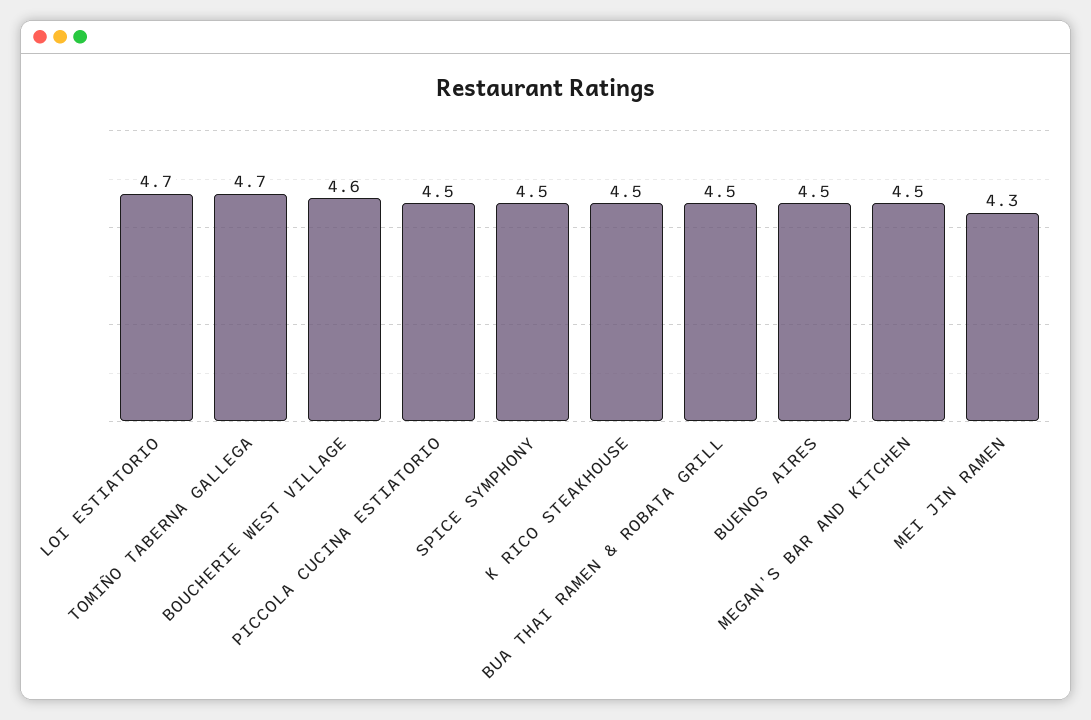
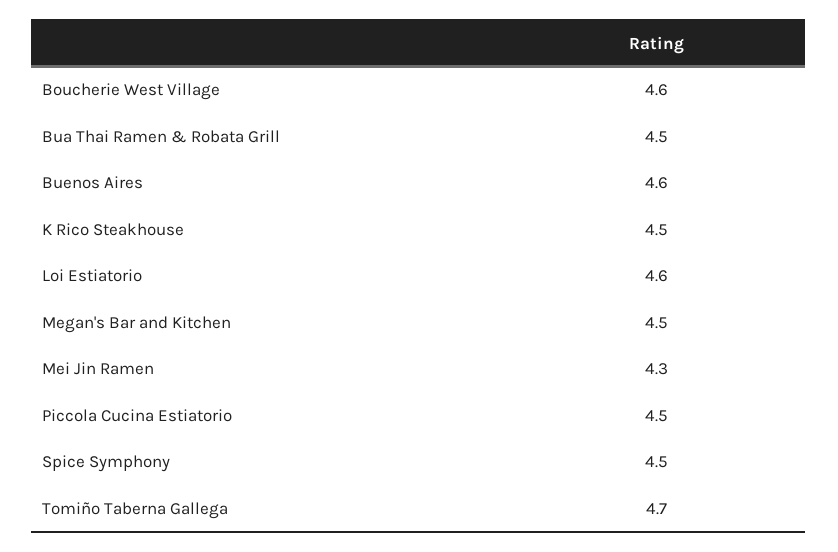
  {
-   "LOI ESTIATORIO": 4.7,
+   "LOI ESTIATORIO": 4.6,
    "TOMIÑO TABERNA GALLEGA": 4.7,
    "BOUCHERIE WEST VILLAGE": 4.6,
    "PICCOLA CUCINA ESTIATORIO": 4.5,
    "SPICE SYMPHONY": 4.5,
    "K RICO STEAKHOUSE": 4.5,
    "BUA THAI RAMEN & ROBATA GRILL": 4.5,
-   "BUENOS AIRES": 4.5,
+   "BUENOS AIRES": 4.6,
    "MEGAN'S BAR AND KITCHEN": 4.5,
    "MEI JIN RAMEN": 4.3
  }

